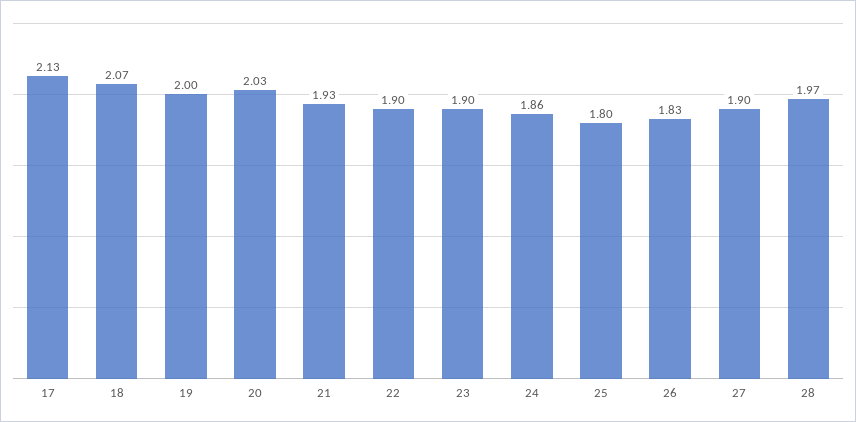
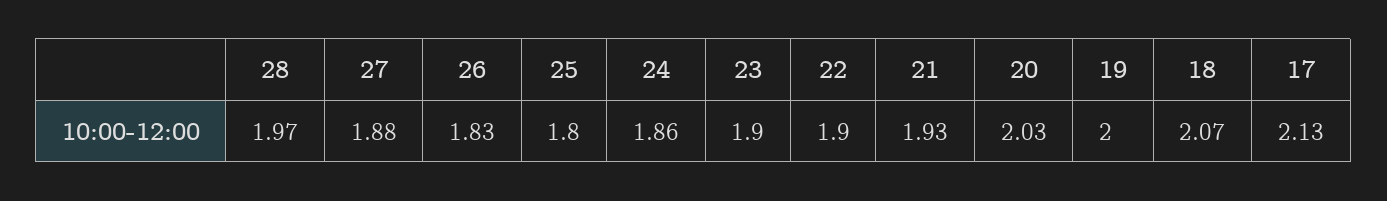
  {
    "17": 2.13,
    "18": 2.07,
    "19": 2,
    "20": 2.03,
    "21": 1.93,
    "22": 1.9,
    "23": 1.9,
    "24": 1.86,
    "25": 1.8,
    "26": 1.83,
-   "27": 1.9,
+   "27": 1.88,
    "28": 1.97
  }

